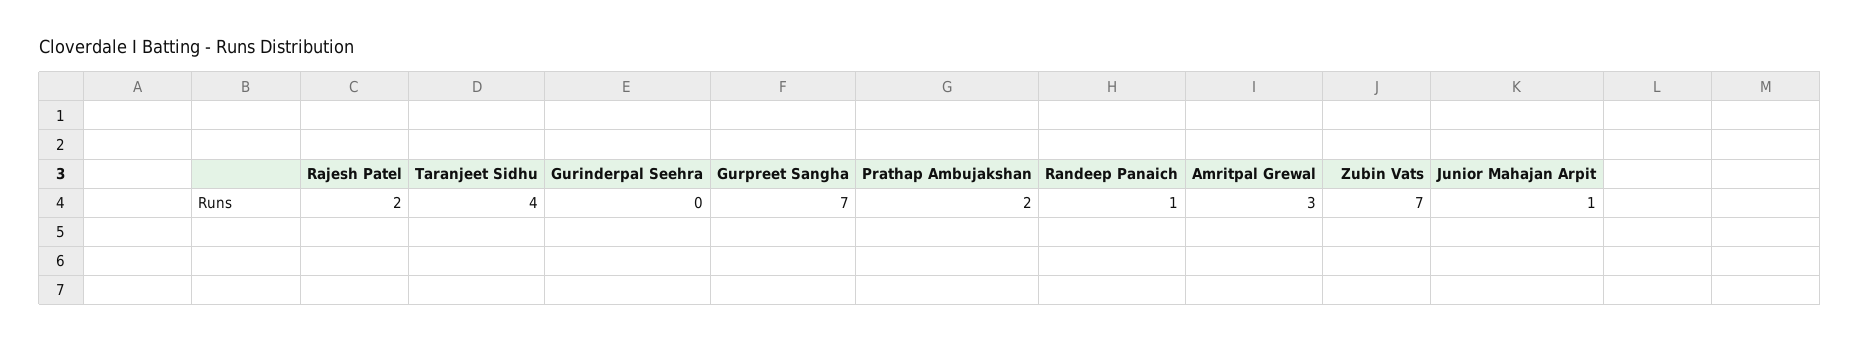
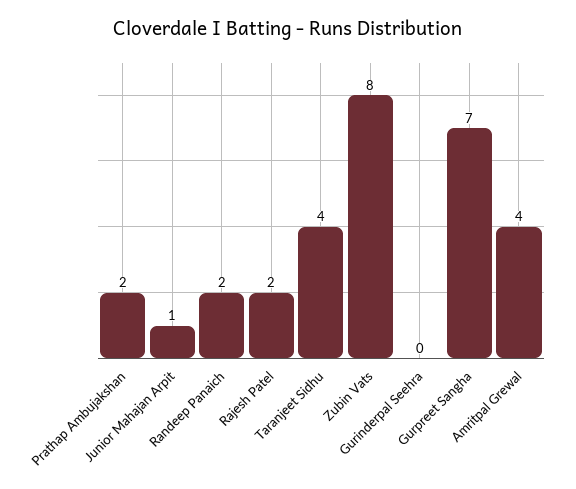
  {
    "Rajesh Patel": 2,
    "Taranjeet Sidhu": 4,
    "Gurinderpal Seehra": 0,
    "Gurpreet Sangha": 7,
    "Prathap Ambujakshan": 2,
-   "Randeep Panaich": 1,
+   "Randeep Panaich": 2,
-   "Amritpal Grewal": 3,
+   "Amritpal Grewal": 4,
-   "Zubin Vats": 7,
+   "Zubin Vats": 8,
    "Junior Mahajan Arpit": 1
  }

